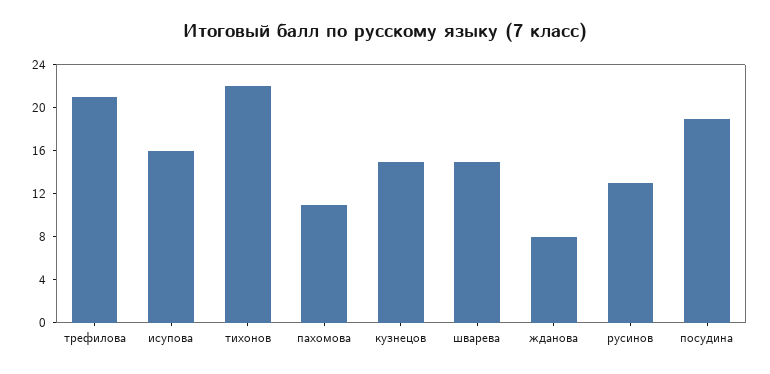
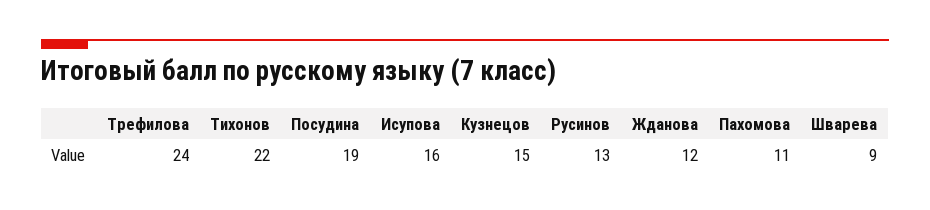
  {
-   "трефилова": 21,
+   "трефилова": 24,
    "исупова": 16,
    "тихонов": 22,
    "пахомова": 11,
    "кузнецов": 15,
-   "шварева": 15,
+   "шварева": 9,
-   "жданова": 8,
+   "жданова": 12,
    "русинов": 13,
    "посудина": 19
  }

